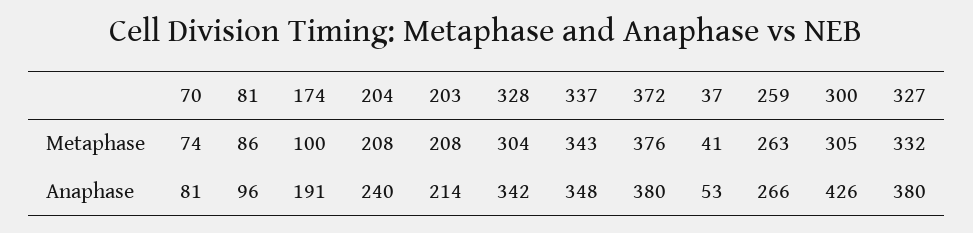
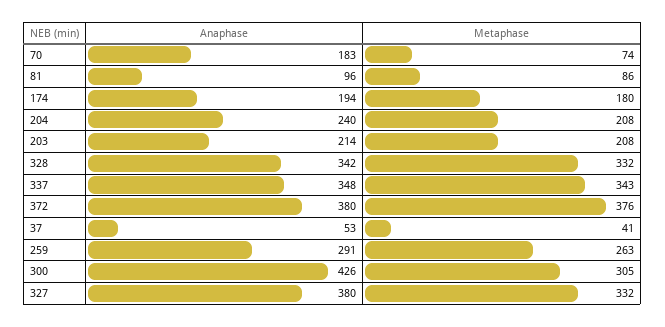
  {
    "70": {
      "Metaphase": 74,
-     "Anaphase": 81
+     "Anaphase": 183
    },
    "81": {
      "Metaphase": 86,
      "Anaphase": 96
    },
    "174": {
-     "Metaphase": 100,
+     "Metaphase": 180,
-     "Anaphase": 191
+     "Anaphase": 194
    },
    "204": {
      "Metaphase": 208,
      "Anaphase": 240
    },
    "203": {
      "Metaphase": 208,
      "Anaphase": 214
    },
    "328": {
-     "Metaphase": 304,
+     "Metaphase": 332,
      "Anaphase": 342
    },
    "337": {
      "Metaphase": 343,
      "Anaphase": 348
    },
    "372": {
      "Metaphase": 376,
      "Anaphase": 380
    },
    "37": {
      "Metaphase": 41,
      "Anaphase": 53
    },
    "259": {
      "Metaphase": 263,
-     "Anaphase": 266
+     "Anaphase": 291
    },
    "300": {
      "Metaphase": 305,
      "Anaphase": 426
    },
    "327": {
      "Metaphase": 332,
      "Anaphase": 380
    }
  }

